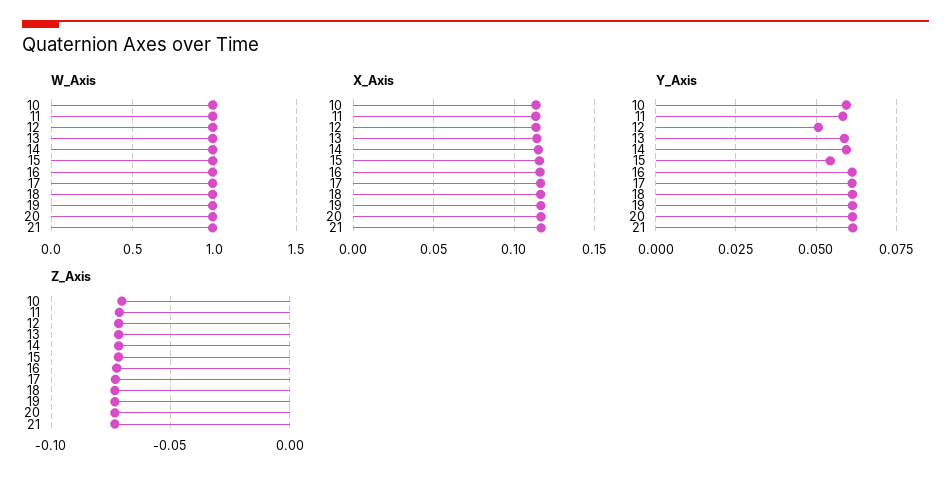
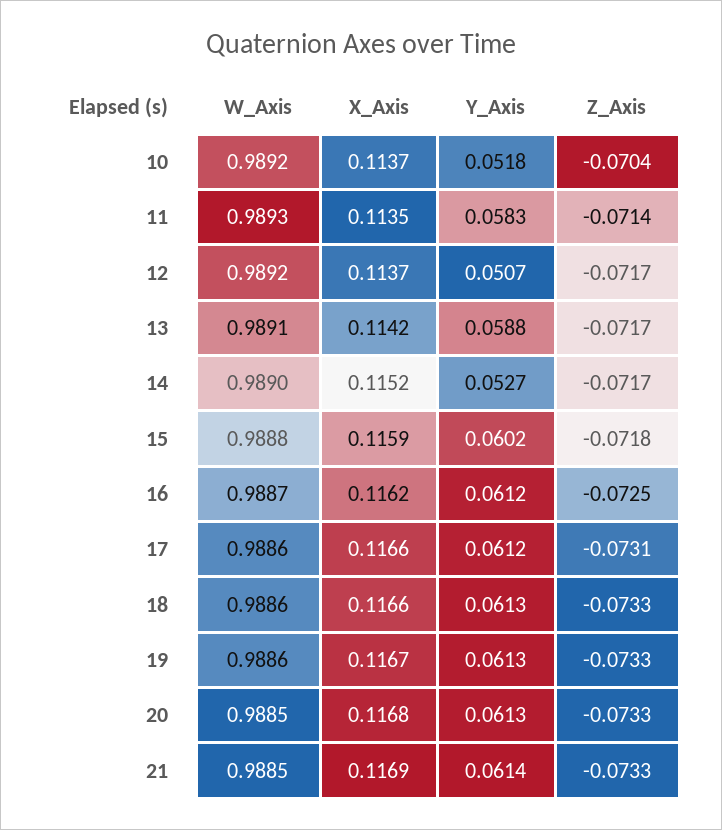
  {
    "W_Axis": {
      "10": 0.9892,
      "11": 0.9893,
      "12": 0.9892,
      "13": 0.9891,
      "14": 0.989,
      "15": 0.9888,
      "16": 0.9887,
      "17": 0.9886,
      "18": 0.9886,
      "19": 0.9886,
      "20": 0.9885,
      "21": 0.9885
    },
    "X_Axis": {
      "10": 0.1137,
      "11": 0.1135,
      "12": 0.1137,
      "13": 0.1142,
      "14": 0.1152,
      "15": 0.1159,
      "16": 0.1162,
      "17": 0.1166,
      "18": 0.1166,
      "19": 0.1167,
      "20": 0.1168,
      "21": 0.1169
    },
    "Y_Axis": {
-     "10": 0.06,
+     "10": 0.0518,
      "11": 0.0583,
      "12": 0.0507,
      "13": 0.0588,
-     "14": 0.06,
+     "14": 0.0527,
-     "15": 0.055,
+     "15": 0.0602,
      "16": 0.0612,
      "17": 0.0612,
      "18": 0.0613,
      "19": 0.0613,
      "20": 0.0613,
      "21": 0.0614
    },
    "Z_Axis": {
      "10": -0.0704,
      "11": -0.0714,
      "12": -0.0717,
      "13": -0.0717,
      "14": -0.0717,
      "15": -0.0718,
      "16": -0.0725,
      "17": -0.0731,
      "18": -0.0733,
      "19": -0.0733,
      "20": -0.0733,
      "21": -0.0733
    }
  }

